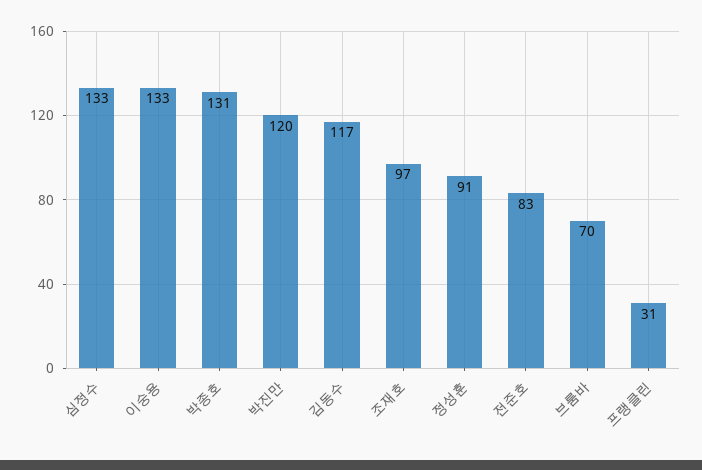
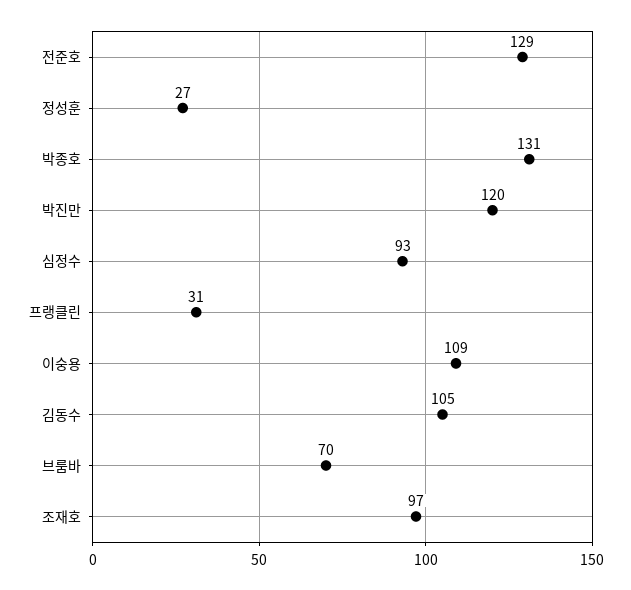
  {
-   "심정수": 133,
+   "심정수": 93,
-   "이숭용": 133,
+   "이숭용": 109,
    "박종호": 131,
    "박진만": 120,
-   "김동수": 117,
+   "김동수": 105,
    "조재호": 97,
-   "정성훈": 91,
+   "정성훈": 27,
-   "전준호": 83,
+   "전준호": 129,
    "브룸바": 70,
    "프랭클린": 31
  }

